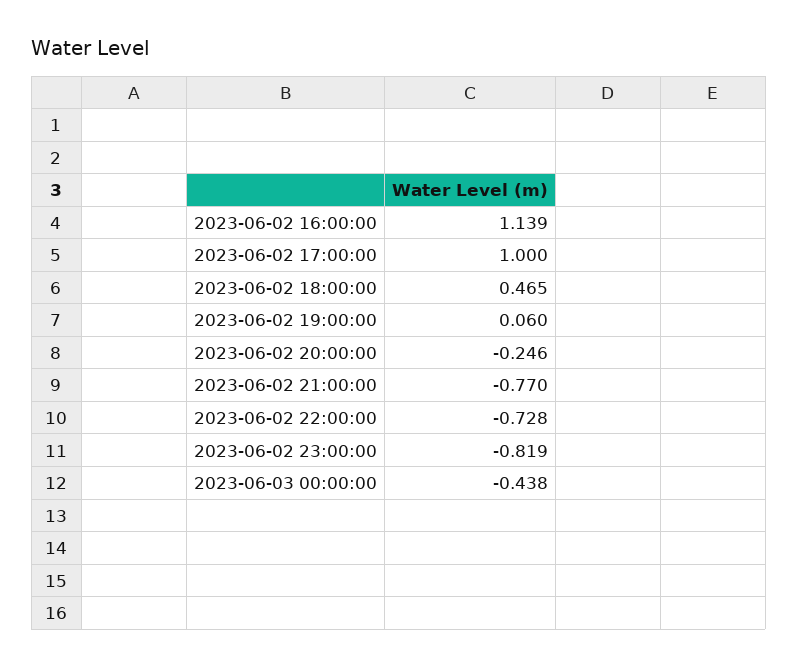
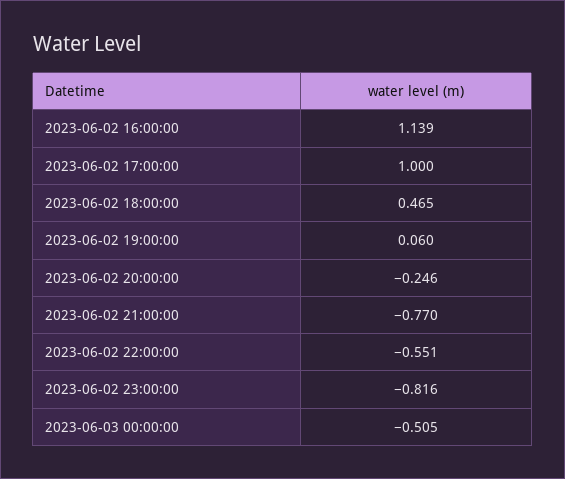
  {
    "2023-06-02 16:00:00": 1.139,
    "2023-06-02 17:00:00": 1,
    "2023-06-02 18:00:00": 0.465,
    "2023-06-02 19:00:00": 0.06,
    "2023-06-02 20:00:00": -0.246,
    "2023-06-02 21:00:00": -0.77,
-   "2023-06-02 22:00:00": -0.728,
+   "2023-06-02 22:00:00": -0.551,
-   "2023-06-02 23:00:00": -0.819,
+   "2023-06-02 23:00:00": -0.816,
-   "2023-06-03 00:00:00": -0.438
+   "2023-06-03 00:00:00": -0.505
  }

